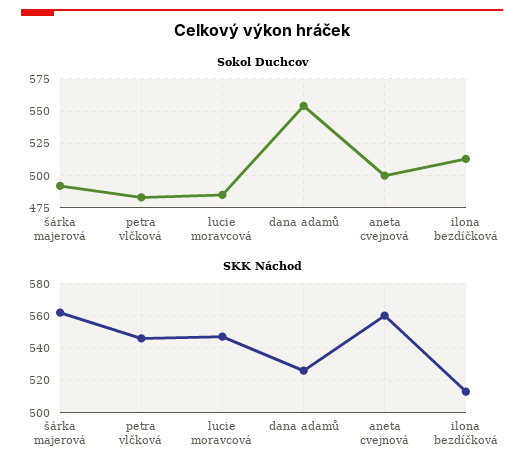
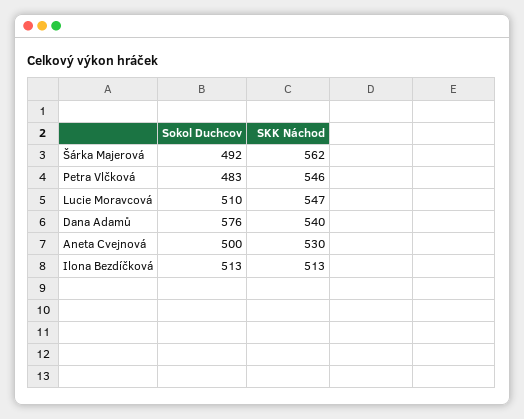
  {
    "Sokol Duchcov": {
      "šárka majerová": 492,
      "petra vlčková": 483,
-     "lucie moravcová": 485,
+     "lucie moravcová": 510,
-     "dana adamů": 555,
+     "dana adamů": 576,
      "aneta cvejnová": 500,
      "ilona bezdíčková": 513
    },
    "SKK Náchod": {
      "šárka majerová": 562,
      "petra vlčková": 546,
      "lucie moravcová": 547,
-     "dana adamů": 525,
+     "dana adamů": 540,
-     "aneta cvejnová": 560,
+     "aneta cvejnová": 530,
      "ilona bezdíčková": 513
    }
  }

